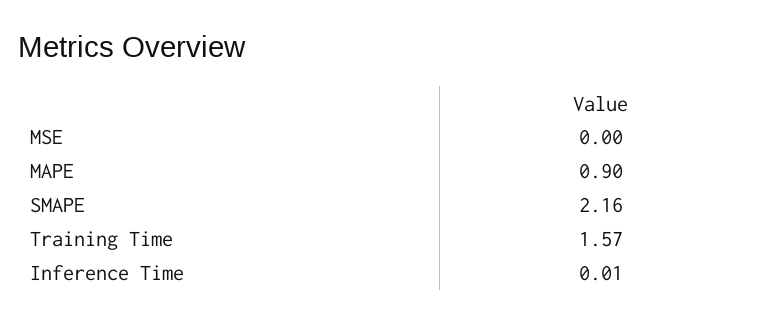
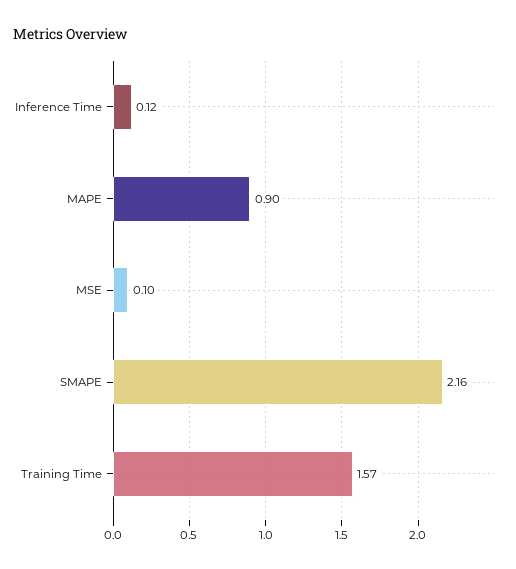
  {
-   "MSE": 0,
+   "MSE": 0.1,
    "MAPE": 0.9,
    "SMAPE": 2.16,
    "Training Time": 1.57,
-   "Inference Time": 0.01
+   "Inference Time": 0.12
  }

